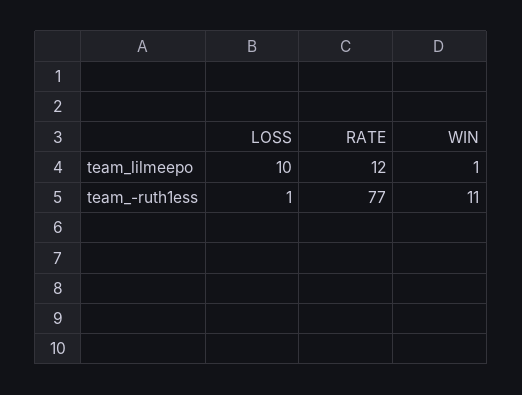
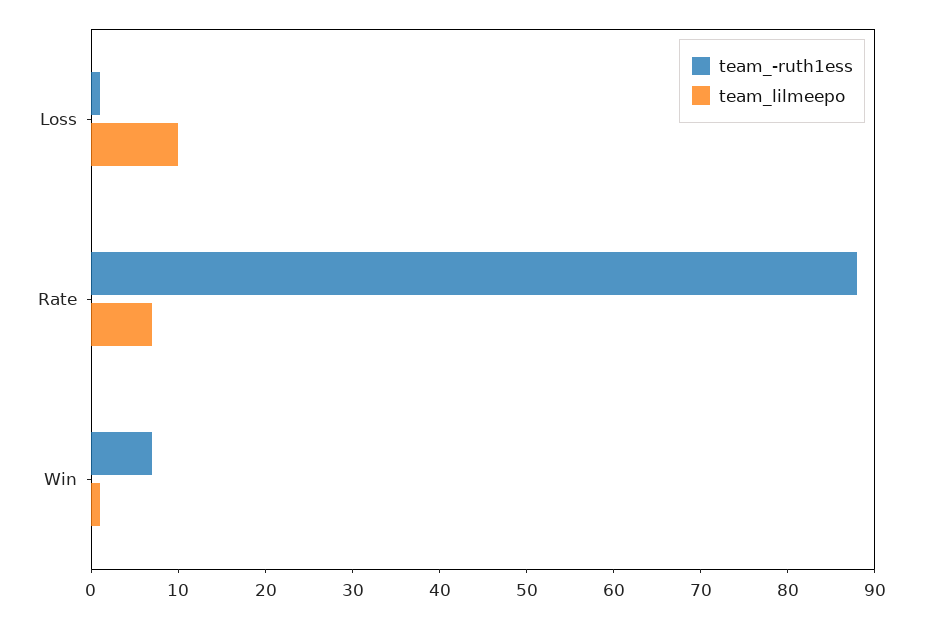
  {
    "team_lilmeepo": {
      "LOSS": 10,
-     "RATE": 12,
+     "RATE": 7,
      "WIN": 1
    },
    "team_-ruth1ess": {
      "LOSS": 1,
-     "RATE": 77,
+     "RATE": 88,
-     "WIN": 11
+     "WIN": 7
    }
  }

